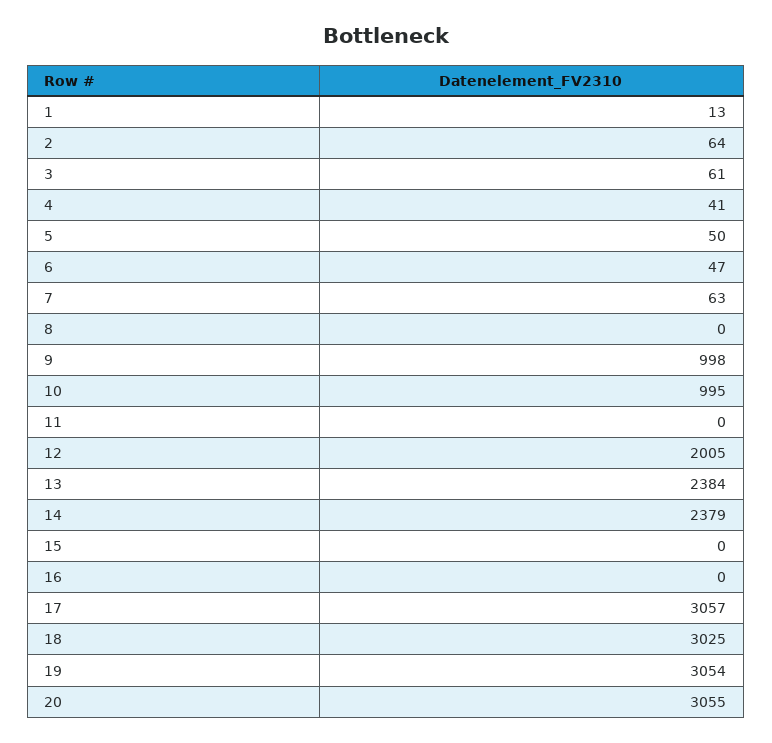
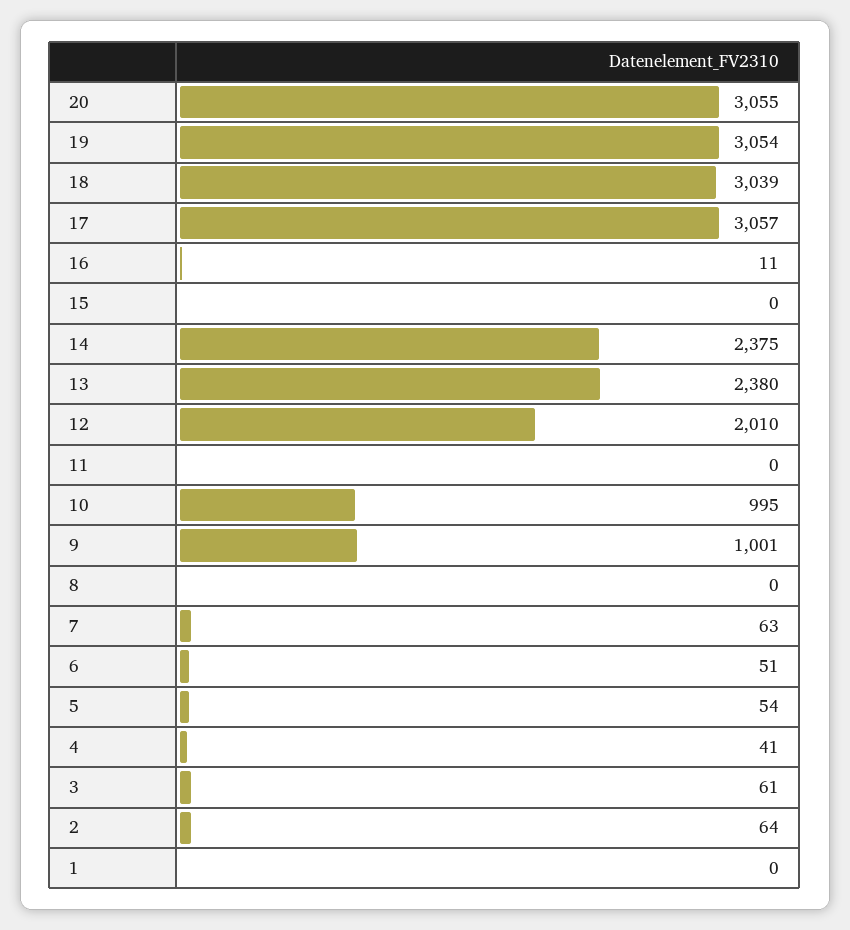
  {
-   "1": 13,
+   "1": 0,
    "2": 64,
    "3": 61,
    "4": 41,
-   "5": 50,
+   "5": 54,
-   "6": 47,
+   "6": 51,
    "7": 63,
    "8": 0,
-   "9": 998,
+   "9": 1001,
    "10": 995,
    "11": 0,
-   "12": 2005,
+   "12": 2010,
-   "13": 2384,
+   "13": 2380,
-   "14": 2379,
+   "14": 2375,
    "15": 0,
-   "16": 0,
+   "16": 11,
    "17": 3057,
-   "18": 3025,
+   "18": 3039,
    "19": 3054,
    "20": 3055
  }

